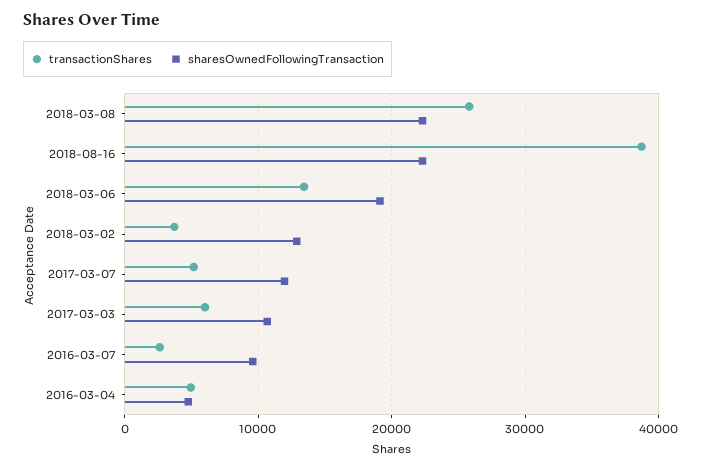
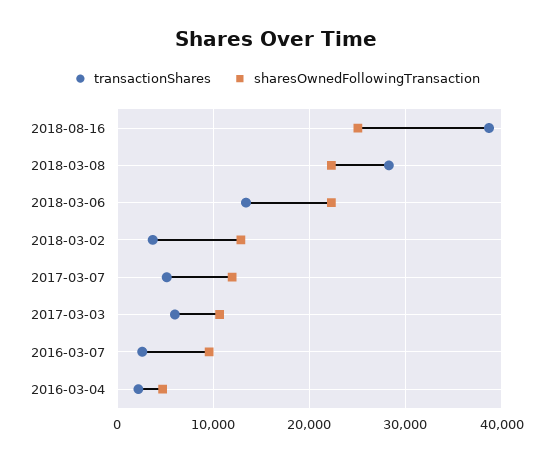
  {
    "transactionShares": {
-     "2018-03-08": 26000,
+     "2018-03-08": 28000,
      "2018-08-16": 39000,
      "2018-03-06": 13000,
      "2018-03-02": 4000,
      "2017-03-07": 5000,
      "2017-03-03": 6000,
      "2016-03-07": 3000,
-     "2016-03-04": 5000
+     "2016-03-04": 2000
    },
    "sharesOwnedFollowingTransaction": {
      "2018-03-08": 22000,
-     "2018-08-16": 22000,
+     "2018-08-16": 25000,
-     "2018-03-06": 19000,
+     "2018-03-06": 22000,
      "2018-03-02": 13000,
      "2017-03-07": 12000,
      "2017-03-03": 11000,
      "2016-03-07": 10000,
      "2016-03-04": 5000
    }
  }

